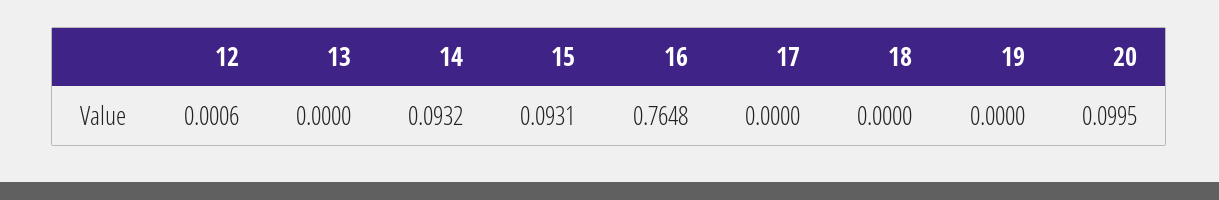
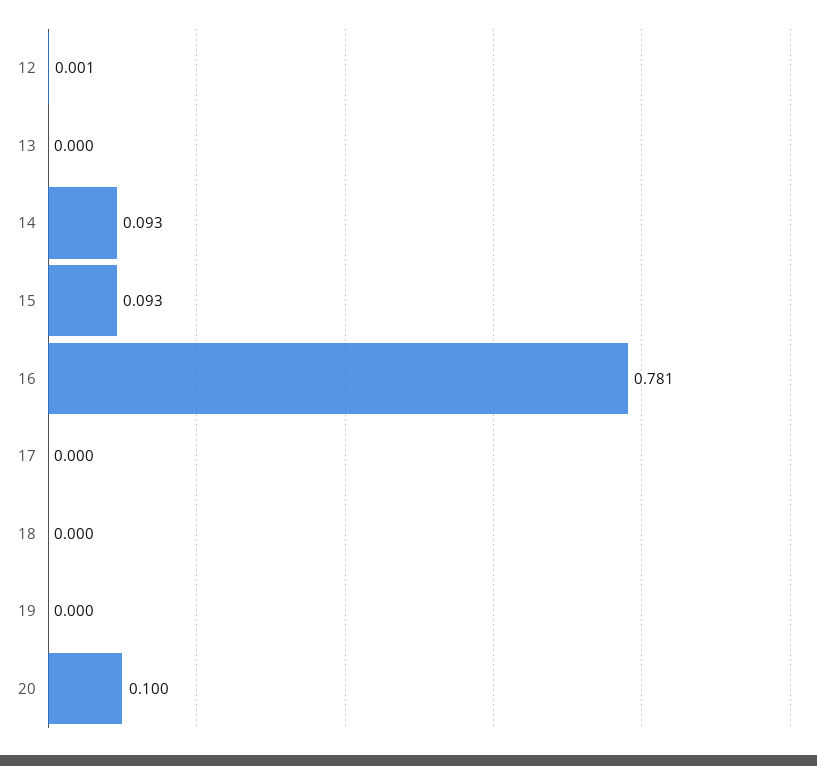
  {
    "12": 0.0006,
    "13": 0,
    "14": 0.0932,
    "15": 0.0931,
-   "16": 0.7648,
+   "16": 0.781,
    "17": 0,
    "18": 0,
    "19": 0,
    "20": 0.0995
  }

